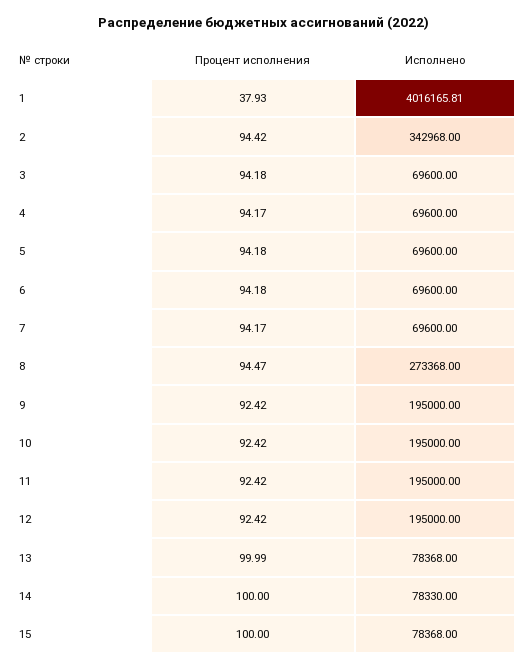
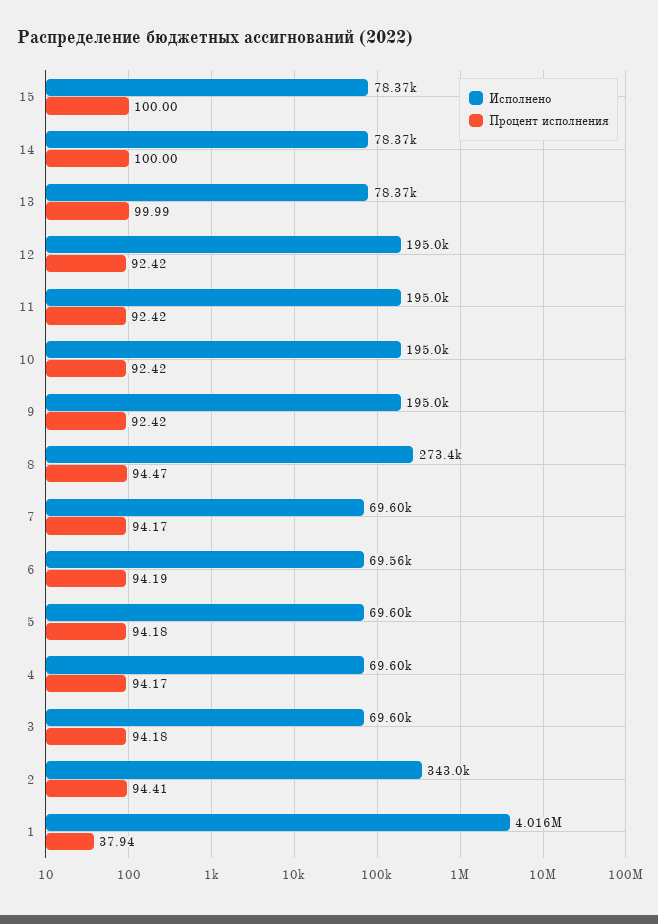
  {
    "Процент исполнения": {
-     "1": 37.93,
+     "1": 37.94,
-     "2": 94.42,
+     "2": 94.41,
      "3": 94.18,
      "4": 94.17,
      "5": 94.18,
-     "6": 94.18,
+     "6": 94.19,
      "7": 94.17,
      "8": 94.47,
      "9": 92.42,
      "10": 92.42,
      "11": 92.42,
      "12": 92.42,
      "13": 99.99,
      "14": 100,
      "15": 100
    },
    "Исполнено": {
      "1": 4016165.81,
      "2": 342968,
      "3": 69600,
      "4": 69600,
      "5": 69600,
-     "6": 69600,
+     "6": 69560,
      "7": 69600,
      "8": 273368,
      "9": 195000,
      "10": 195000,
      "11": 195000,
      "12": 195000,
      "13": 78368,
-     "14": 78330,
+     "14": 78370,
      "15": 78368
    }
  }

